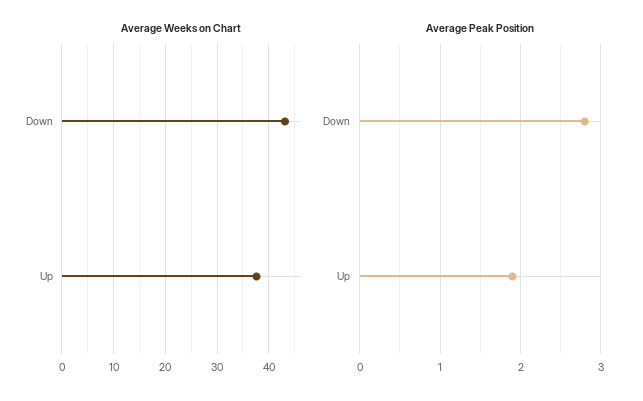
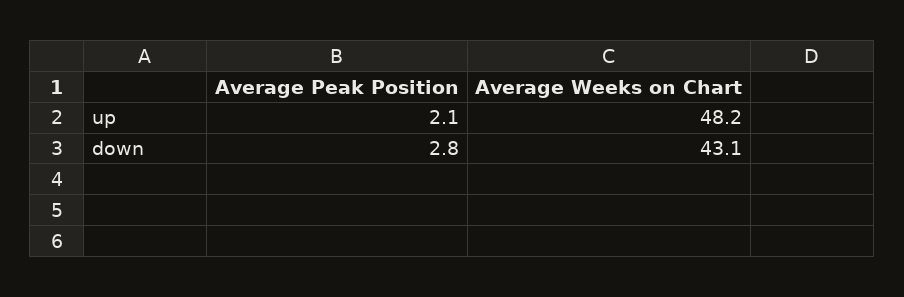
  {
    "Average Weeks on Chart": {
      "Down": 43.1,
-     "Up": 38
+     "Up": 48.2
    },
    "Average Peak Position": {
      "Down": 2.8,
-     "Up": 1.9
+     "Up": 2.1
    }
  }

